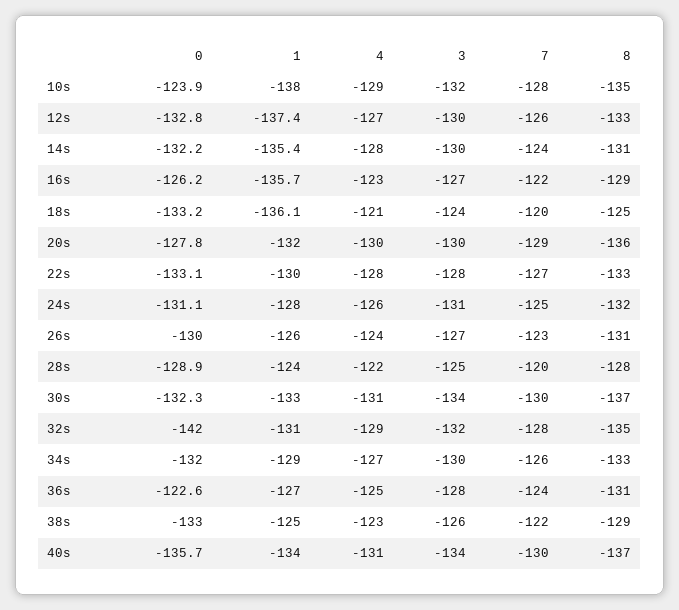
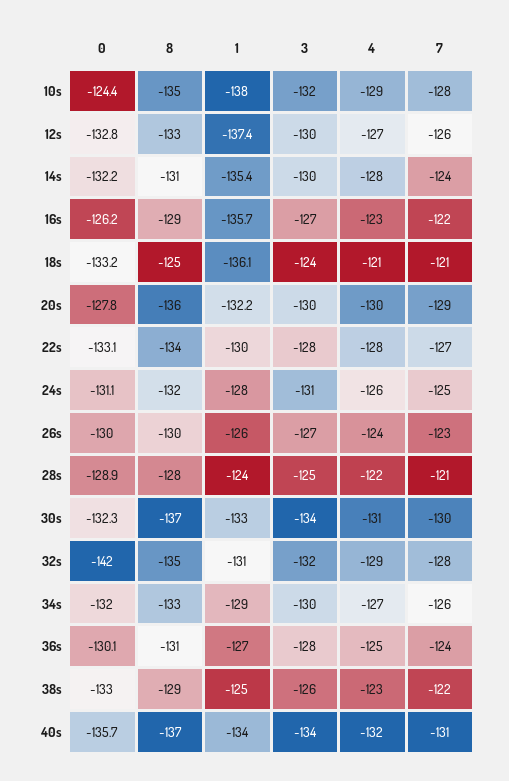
  {
    "0": {
-     "10s": -123.9,
+     "10s": -124.4,
      "12s": -132.8,
      "14s": -132.2,
      "16s": -126.2,
      "18s": -133.2,
      "20s": -127.8,
      "22s": -133.1,
      "24s": -131.1,
      "26s": -130,
      "28s": -128.9,
      "30s": -132.3,
      "32s": -142,
      "34s": -132,
-     "36s": -122.6,
+     "36s": -130.1,
      "38s": -133,
      "40s": -135.7
    },
    "1": {
      "10s": -138,
      "12s": -137.4,
      "14s": -135.4,
      "16s": -135.7,
      "18s": -136.1,
-     "20s": -132,
+     "20s": -132.2,
      "22s": -130,
      "24s": -128,
      "26s": -126,
      "28s": -124,
      "30s": -133,
      "32s": -131,
      "34s": -129,
      "36s": -127,
      "38s": -125,
      "40s": -134
    },
    "4": {
      "10s": -129,
      "12s": -127,
      "14s": -128,
      "16s": -123,
      "18s": -121,
      "20s": -130,
      "22s": -128,
      "24s": -126,
      "26s": -124,
      "28s": -122,
      "30s": -131,
      "32s": -129,
      "34s": -127,
      "36s": -125,
      "38s": -123,
-     "40s": -131
+     "40s": -132
    },
    "3": {
      "10s": -132,
      "12s": -130,
      "14s": -130,
      "16s": -127,
      "18s": -124,
      "20s": -130,
      "22s": -128,
      "24s": -131,
      "26s": -127,
      "28s": -125,
      "30s": -134,
      "32s": -132,
      "34s": -130,
      "36s": -128,
      "38s": -126,
      "40s": -134
    },
    "7": {
      "10s": -128,
      "12s": -126,
      "14s": -124,
      "16s": -122,
-     "18s": -120,
+     "18s": -121,
      "20s": -129,
      "22s": -127,
      "24s": -125,
      "26s": -123,
-     "28s": -120,
+     "28s": -121,
      "30s": -130,
      "32s": -128,
      "34s": -126,
      "36s": -124,
      "38s": -122,
-     "40s": -130
+     "40s": -131
    },
    "8": {
      "10s": -135,
      "12s": -133,
      "14s": -131,
      "16s": -129,
      "18s": -125,
      "20s": -136,
-     "22s": -133,
+     "22s": -134,
      "24s": -132,
-     "26s": -131,
+     "26s": -130,
      "28s": -128,
      "30s": -137,
      "32s": -135,
      "34s": -133,
      "36s": -131,
      "38s": -129,
      "40s": -137
    }
  }

